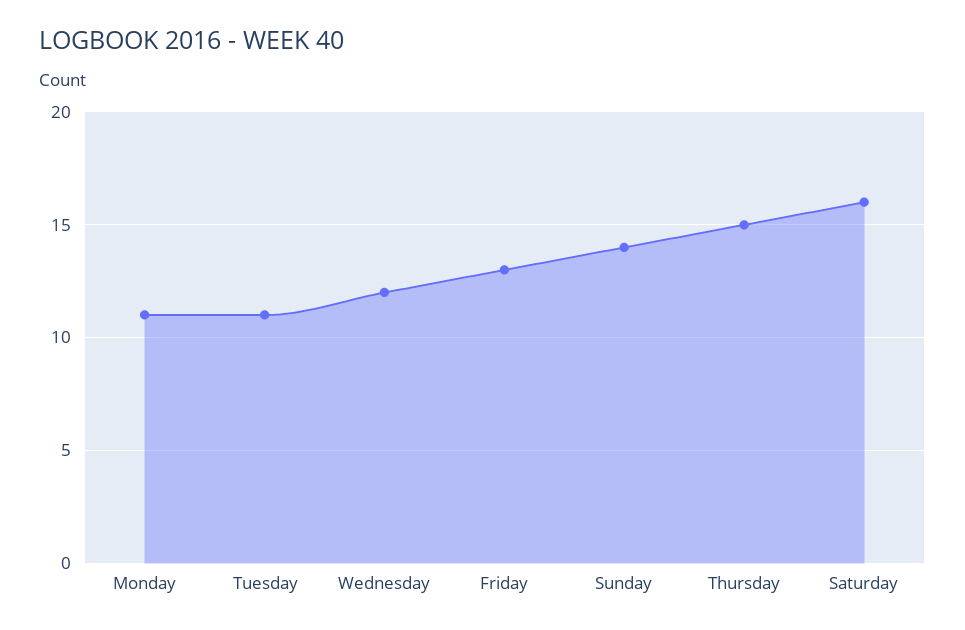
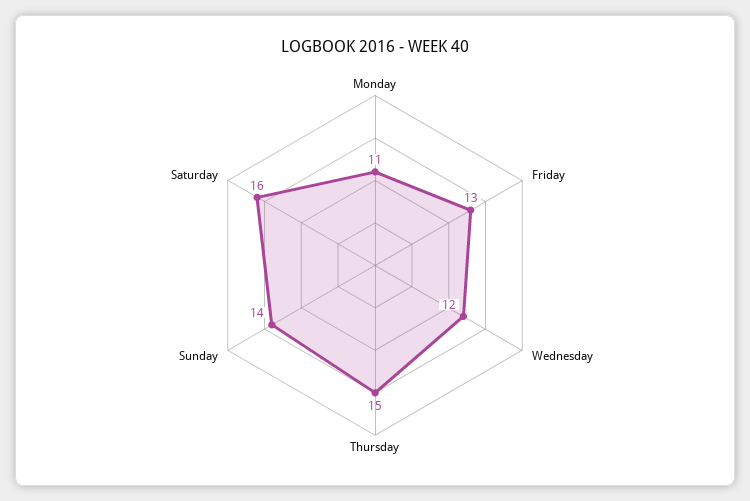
  {
    "Monday": 11,
-   "Tuesday": 11,
    "Wednesday": 12,
    "Friday": 13,
    "Sunday": 14,
    "Thursday": 15,
    "Saturday": 16
  }

